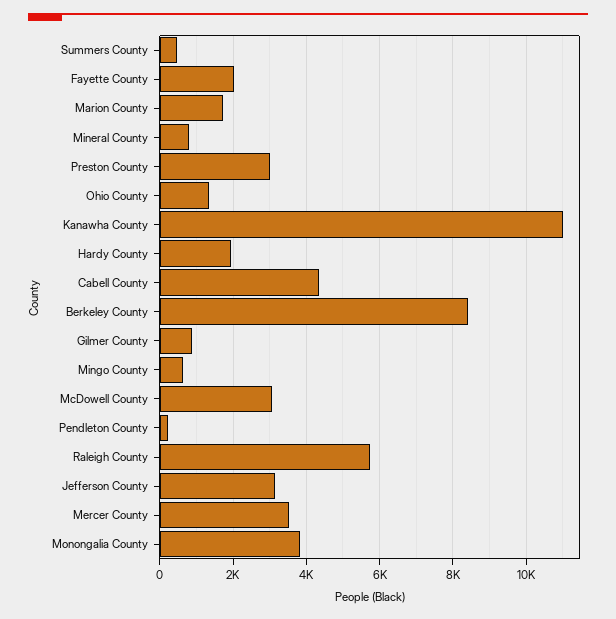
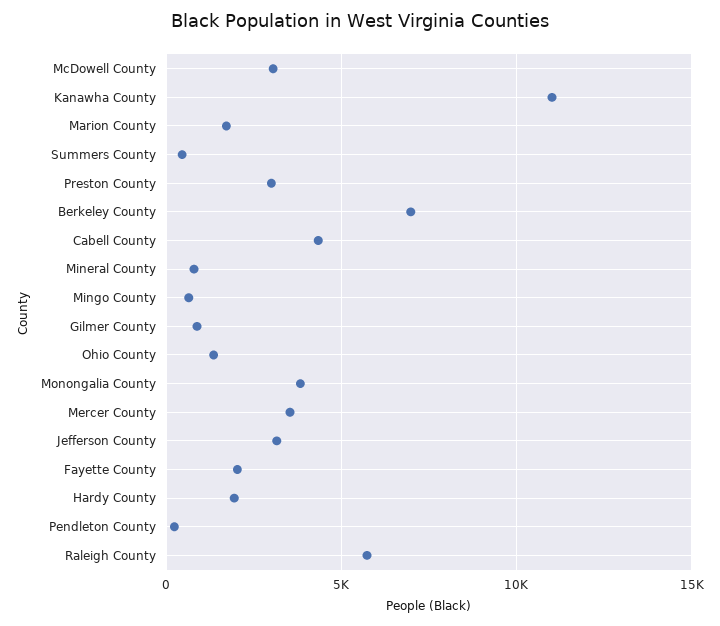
  {
    "Summers County": 400,
    "Fayette County": 2000,
    "Marion County": 1800,
    "Mineral County": 800,
    "Preston County": 3000,
    "Ohio County": 1400,
    "Kanawha County": 11000,
    "Hardy County": 2000,
    "Cabell County": 4400,
-   "Berkeley County": 8400,
+   "Berkeley County": 7000,
    "Gilmer County": 800,
    "Mingo County": 600,
    "McDowell County": 3000,
    "Pendleton County": 200,
    "Raleigh County": 5800,
    "Jefferson County": 3200,
    "Mercer County": 3600,
    "Monongalia County": 3800
  }

